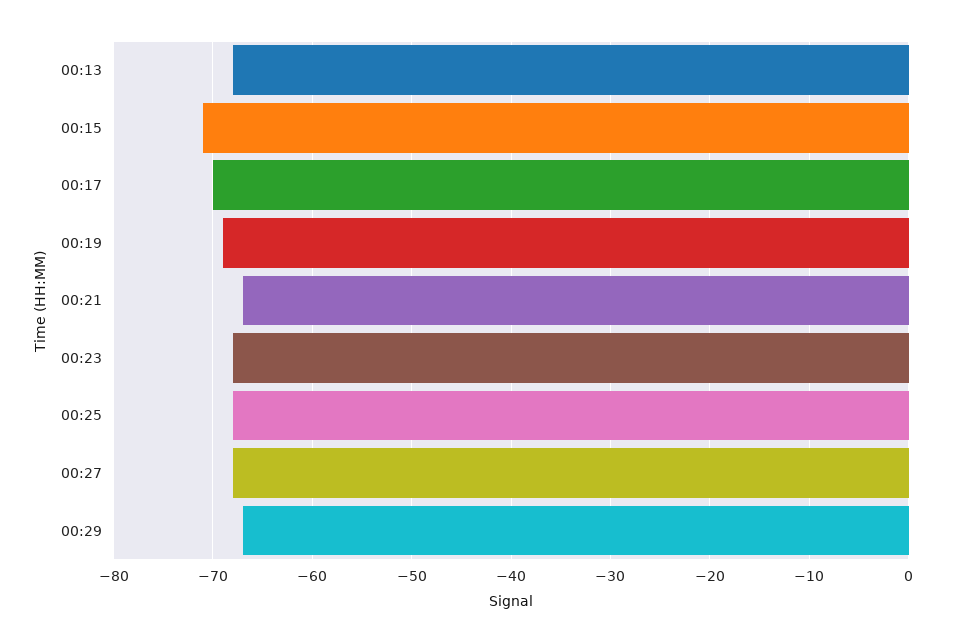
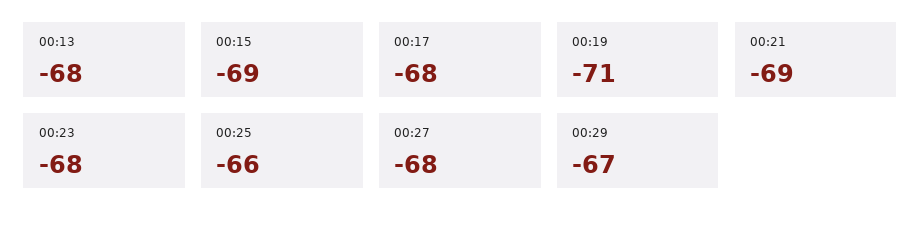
  {
    "00:13": -68,
-   "00:15": -71,
+   "00:15": -69,
-   "00:17": -70,
+   "00:17": -68,
-   "00:19": -69,
+   "00:19": -71,
-   "00:21": -67,
+   "00:21": -69,
    "00:23": -68,
-   "00:25": -68,
+   "00:25": -66,
    "00:27": -68,
    "00:29": -67
  }

